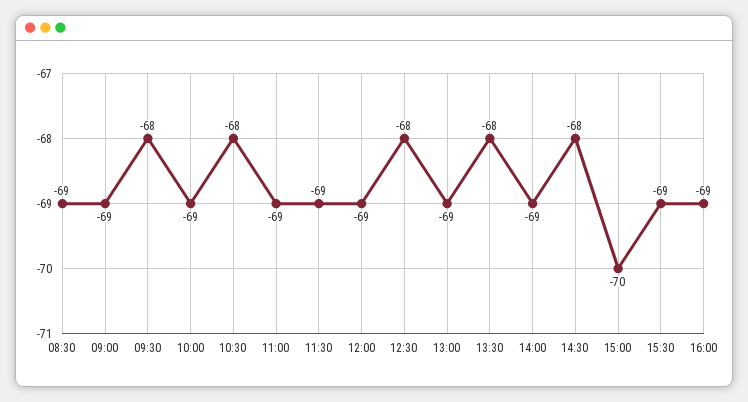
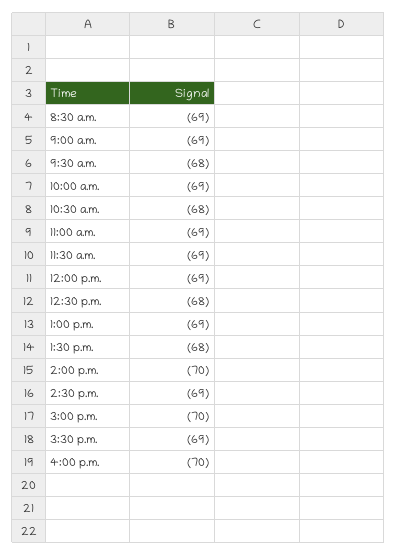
  {
    "08:30": -69,
    "09:00": -69,
    "09:30": -68,
    "10:00": -69,
    "10:30": -68,
    "11:00": -69,
    "11:30": -69,
    "12:00": -69,
    "12:30": -68,
    "13:00": -69,
    "13:30": -68,
-   "14:00": -69,
+   "14:00": -70,
-   "14:30": -68,
+   "14:30": -69,
    "15:00": -70,
    "15:30": -69,
-   "16:00": -69
+   "16:00": -70
  }

